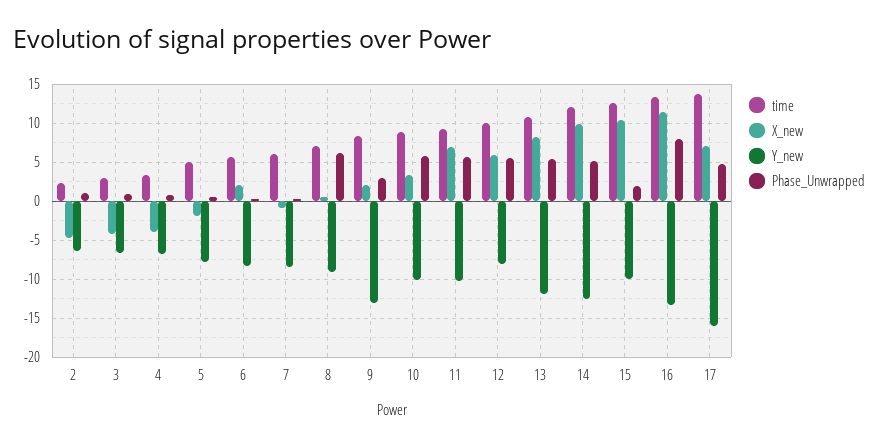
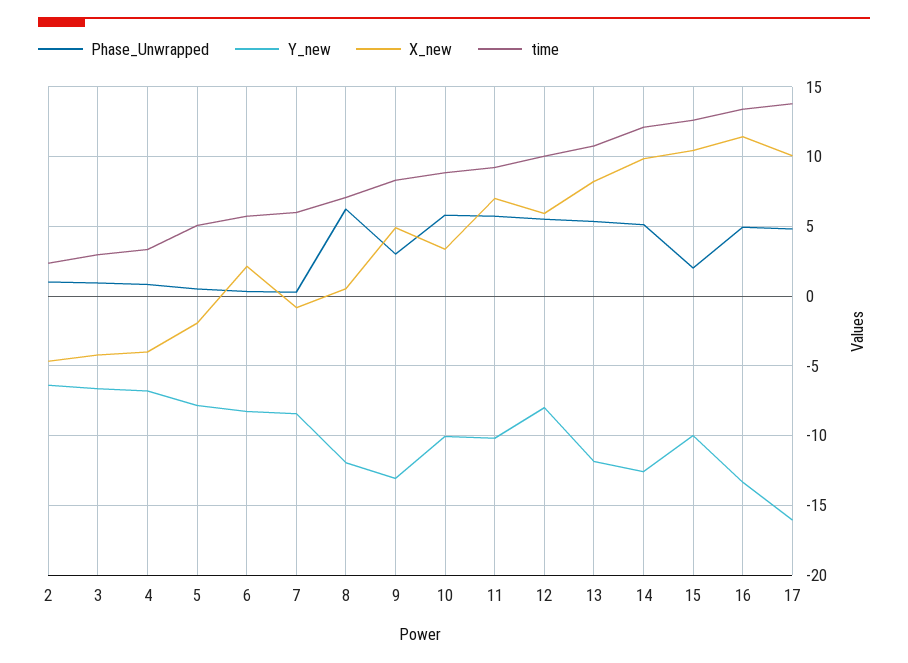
  {
    "time": {
      "2": 2.5,
      "3": 3,
      "4": 3.5,
      "5": 5,
      "6": 5.5,
      "7": 6,
      "8": 7,
      "9": 8.5,
      "10": 9,
      "11": 9,
      "12": 10,
      "13": 11,
      "14": 12,
      "15": 12.5,
      "16": 13.5,
      "17": 14
    },
    "X_new": {
      "2": -4.5,
      "3": -4,
      "4": -4,
      "5": -2,
      "6": 2,
      "7": -1,
      "8": 0.5,
-     "9": 2,
+     "9": 5,
      "10": 3.5,
      "11": 7,
      "12": 6,
      "13": 8,
      "14": 10,
      "15": 10.5,
      "16": 11.5,
-     "17": 7
+     "17": 10
    },
    "Y_new": {
      "2": -6.5,
      "3": -6.5,
      "4": -7,
      "5": -8,
      "6": -8.5,
      "7": -8.5,
-     "8": -9,
+     "8": -12,
      "9": -13,
      "10": -10,
      "11": -10,
      "12": -8,
      "13": -12,
      "14": -12.5,
      "15": -10,
      "16": -13.5,
      "17": -16
    },
    "Phase_Unwrapped": {
      "2": 1,
      "3": 1,
      "4": 1,
      "5": 0.5,
      "6": 0.5,
      "7": 0.5,
      "8": 6,
      "9": 3,
      "10": 6,
      "11": 5.5,
      "12": 5.5,
      "13": 5.5,
      "14": 5,
      "15": 2,
-     "16": 8,
+     "16": 5,
      "17": 5
    }
  }

